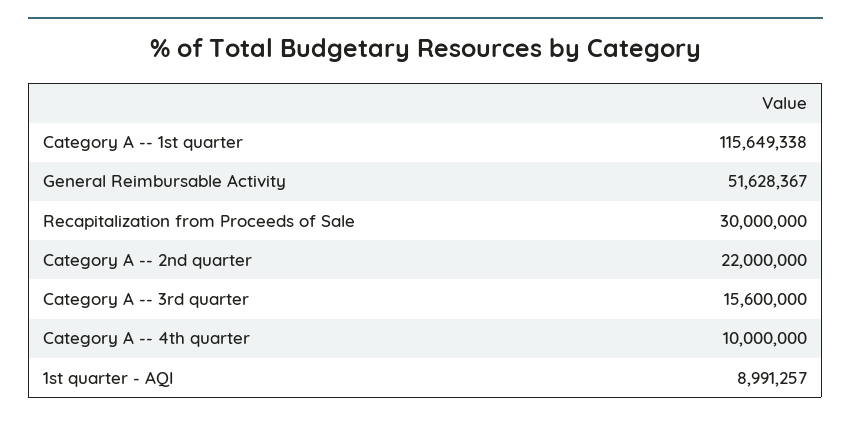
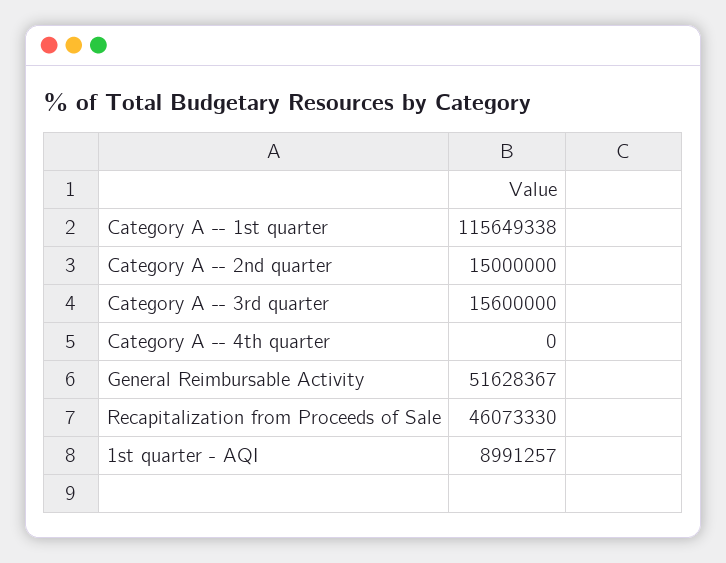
  {
    "Category A -- 1st quarter": 115649338,
    "General Reimbursable Activity": 51628367,
-   "Recapitalization from Proceeds of Sale": 30000000,
+   "Recapitalization from Proceeds of Sale": 46073330,
-   "Category A -- 2nd quarter": 22000000,
+   "Category A -- 2nd quarter": 15000000,
    "Category A -- 3rd quarter": 15600000,
-   "Category A -- 4th quarter": 10000000,
+   "Category A -- 4th quarter": 0,
    "1st quarter - AQI": 8991257
  }

